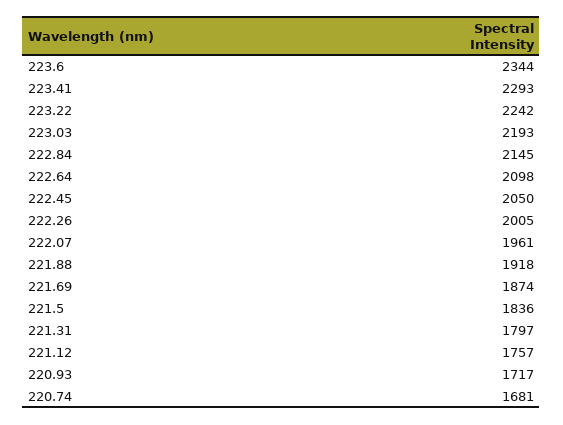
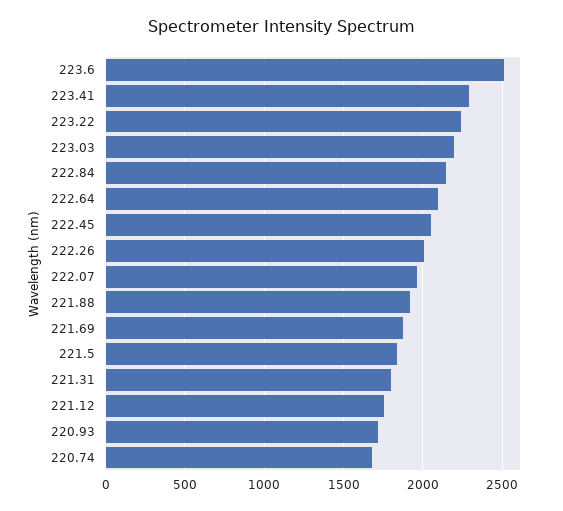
  {
-   "223.6": 2344,
+   "223.6": 2500,
    "223.41": 2293,
    "223.22": 2242,
    "223.03": 2193,
    "222.84": 2145,
    "222.64": 2098,
    "222.45": 2050,
    "222.26": 2005,
    "222.07": 1961,
    "221.88": 1918,
    "221.69": 1874,
    "221.5": 1836,
    "221.31": 1797,
    "221.12": 1757,
    "220.93": 1717,
    "220.74": 1681
  }

